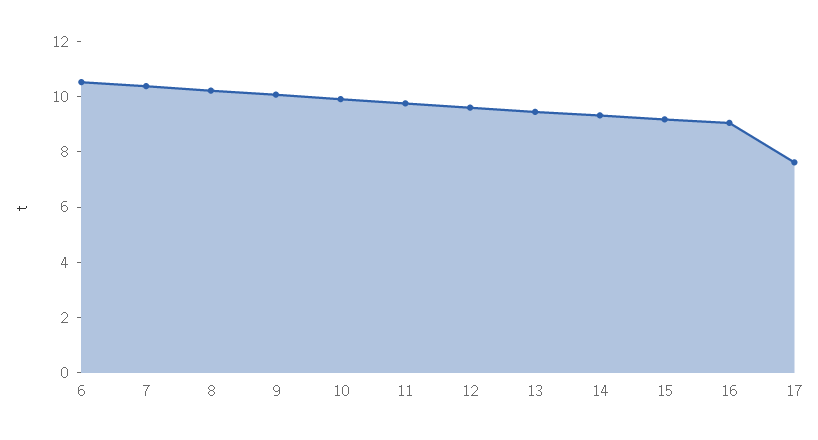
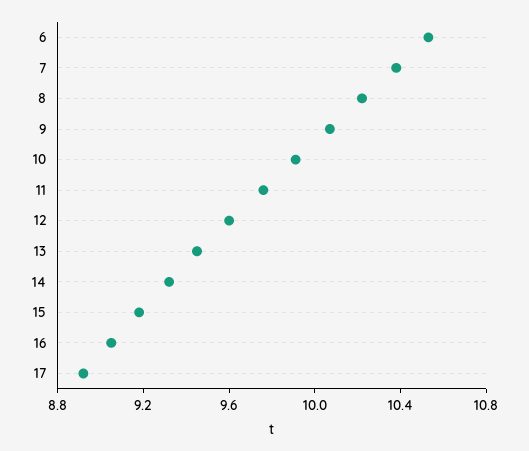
  {
    "6": 10.5,
    "7": 10.4,
    "8": 10.2,
    "9": 10.1,
    "10": 9.9,
    "11": 9.8,
    "12": 9.6,
    "13": 9.5,
    "14": 9.3,
    "15": 9.2,
    "16": 9.1,
-   "17": 7.5
+   "17": 8.9
  }

